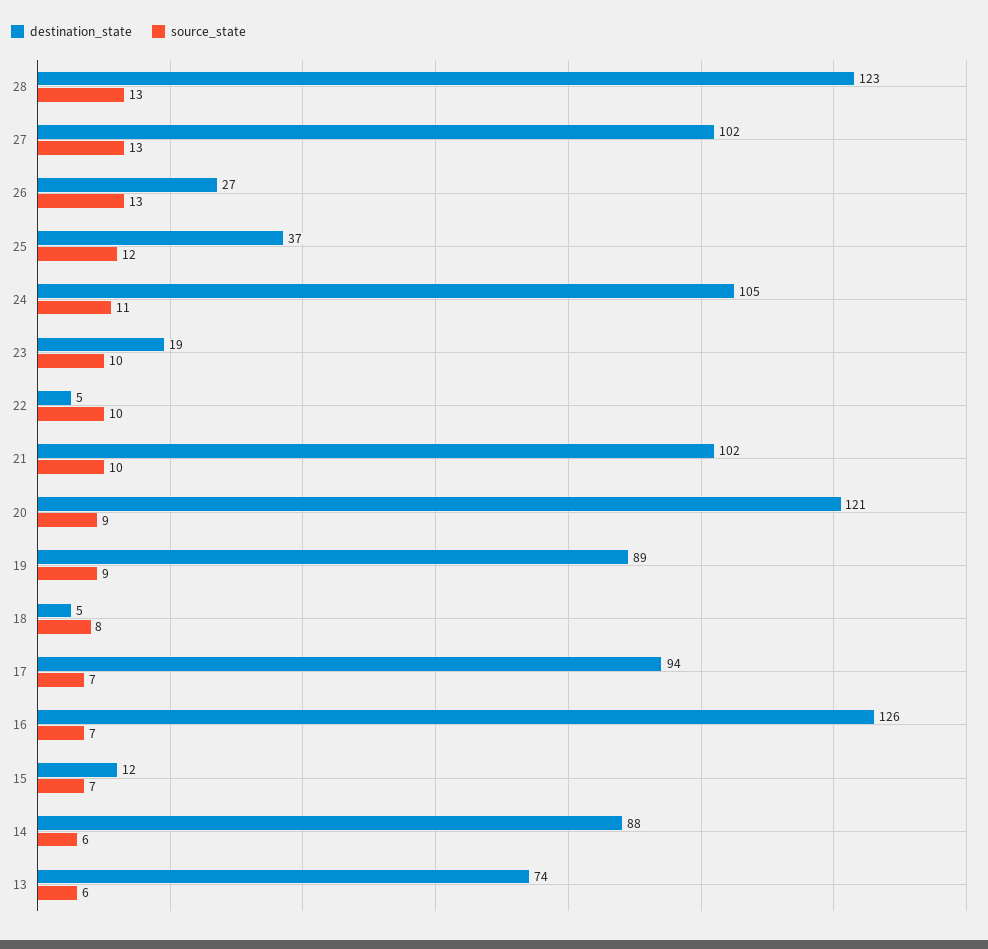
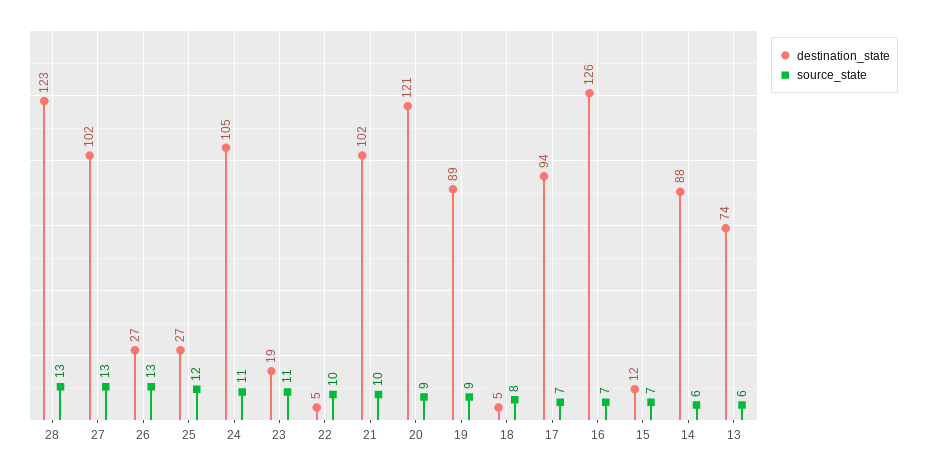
  {
    "destination_state": {
      "28": 123,
      "27": 102,
      "26": 27,
-     "25": 37,
+     "25": 27,
      "24": 105,
      "23": 19,
      "22": 5,
      "21": 102,
      "20": 121,
      "19": 89,
      "18": 5,
      "17": 94,
      "16": 126,
      "15": 12,
      "14": 88,
      "13": 74
    },
    "source_state": {
      "28": 13,
      "27": 13,
      "26": 13,
      "25": 12,
      "24": 11,
-     "23": 10,
+     "23": 11,
      "22": 10,
      "21": 10,
      "20": 9,
      "19": 9,
      "18": 8,
      "17": 7,
      "16": 7,
      "15": 7,
      "14": 6,
      "13": 6
    }
  }

